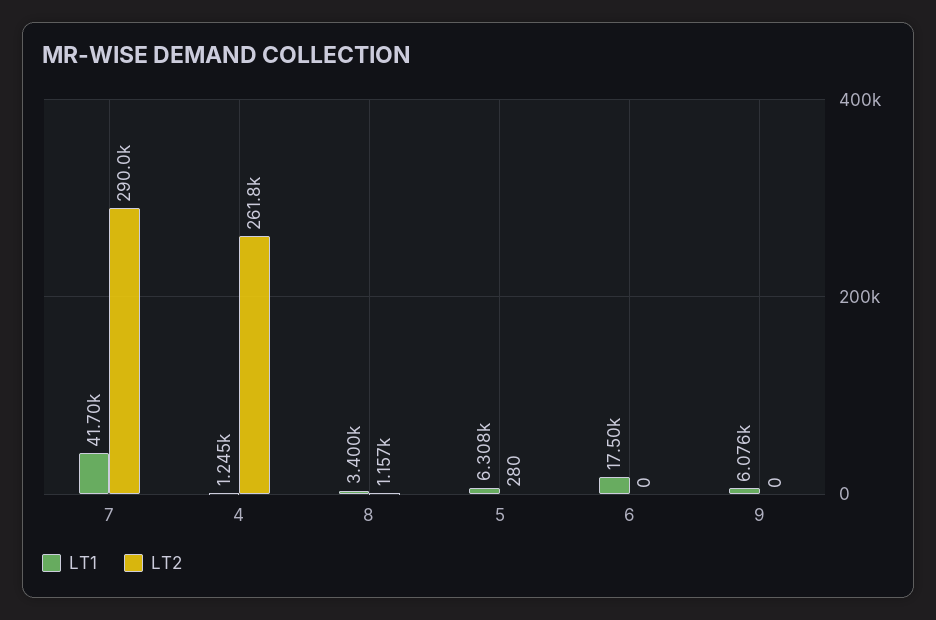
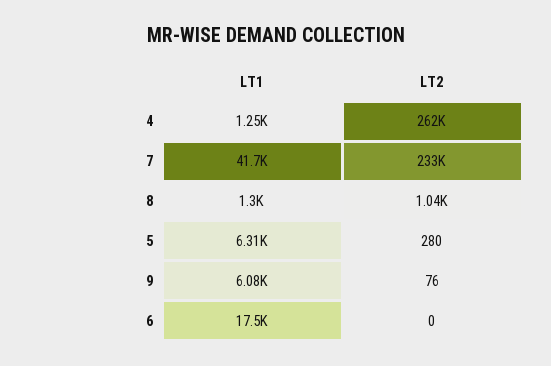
  {
    "LT1": {
      "7": 41700,
      "4": 1245,
-     "8": 3400,
+     "8": 1300,
      "5": 6308,
      "6": 17500,
      "9": 6076
    },
    "LT2": {
-     "7": 290000,
+     "7": 233000,
      "4": 261800,
-     "8": 1157,
+     "8": 1040,
      "5": 280,
      "6": 0,
-     "9": 0
+     "9": 76
    }
  }

